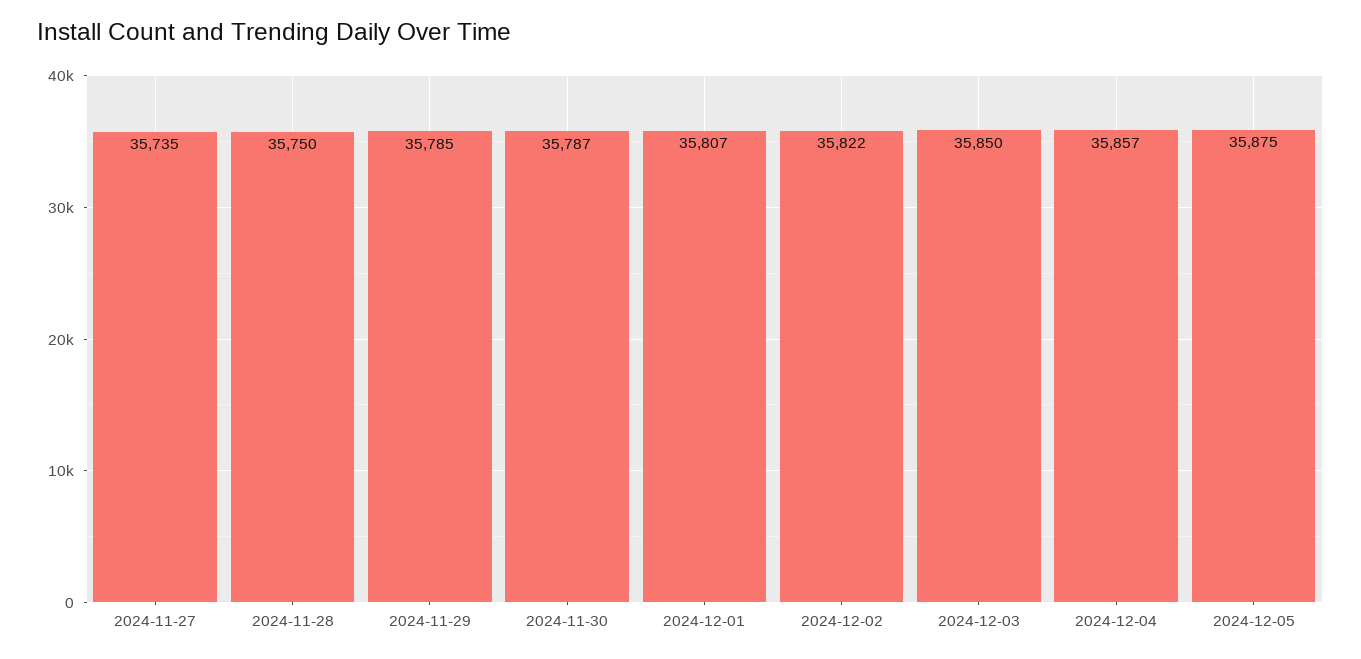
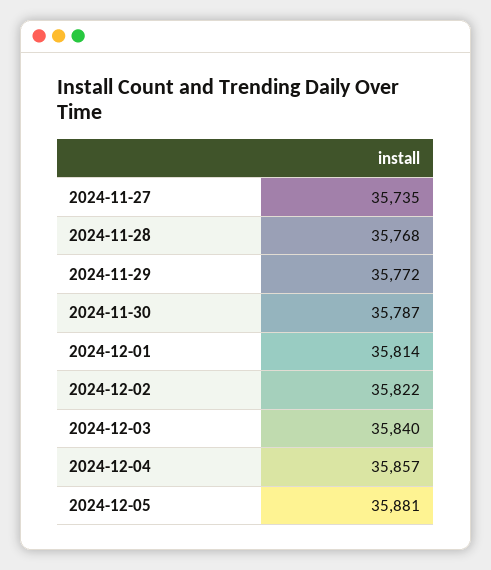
  {
    "2024-11-27": 35735,
-   "2024-11-28": 35750,
+   "2024-11-28": 35768,
-   "2024-11-29": 35785,
+   "2024-11-29": 35772,
    "2024-11-30": 35787,
-   "2024-12-01": 35807,
+   "2024-12-01": 35814,
    "2024-12-02": 35822,
-   "2024-12-03": 35850,
+   "2024-12-03": 35840,
    "2024-12-04": 35857,
-   "2024-12-05": 35875
+   "2024-12-05": 35881
  }

